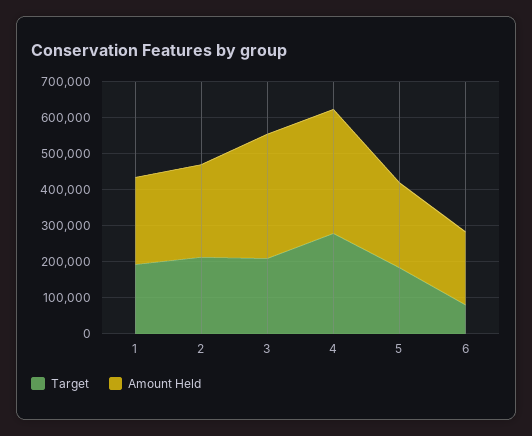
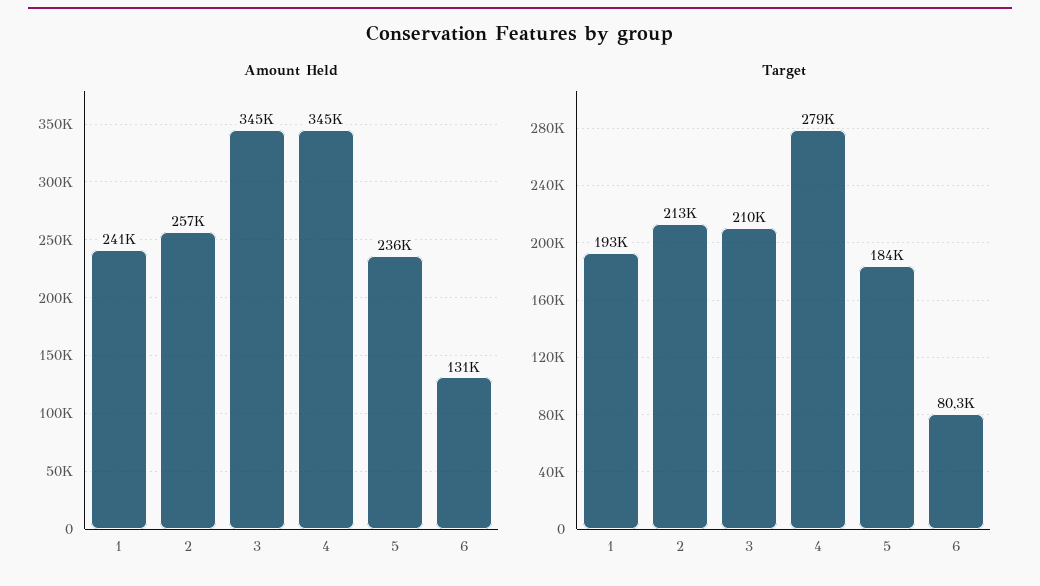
  {
    "Target": {
      "1": 193000,
      "2": 213000,
      "3": 210000,
      "4": 279000,
      "5": 184000,
      "6": 80300
    },
    "Amount Held": {
      "1": 241000,
      "2": 257000,
      "3": 345000,
      "4": 345000,
      "5": 236000,
-     "6": 200000
+     "6": 131000
    }
  }

